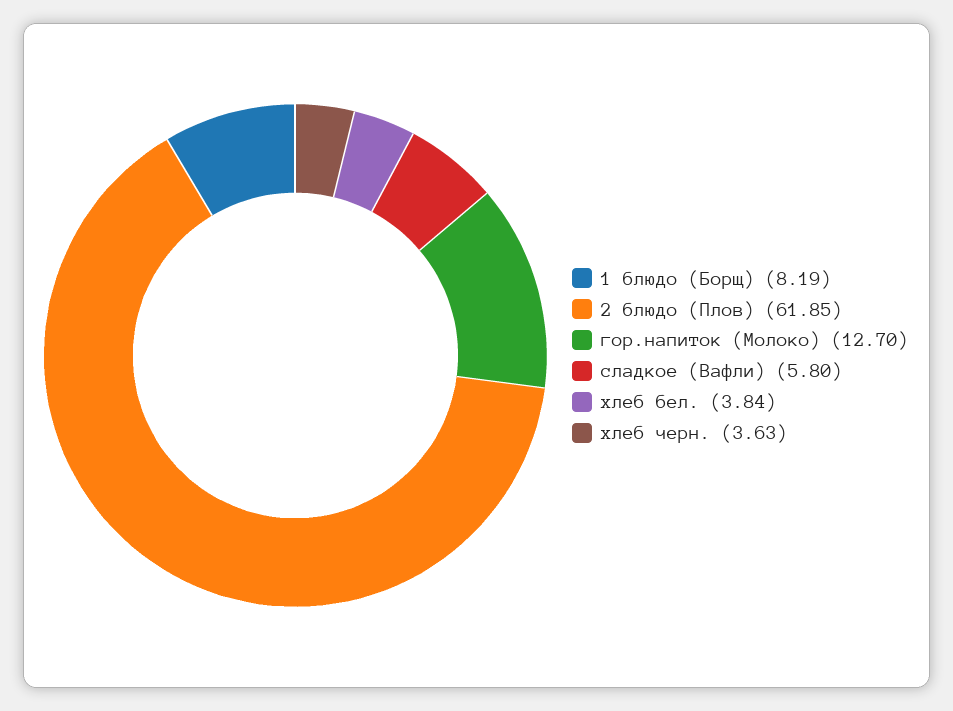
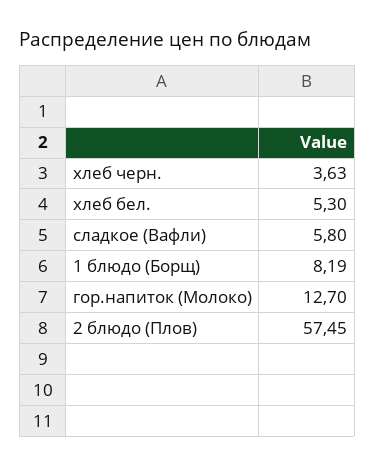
  {
    "1 блюдо (Борщ)": 8.19,
-   "2 блюдо (Плов)": 61.85,
+   "2 блюдо (Плов)": 57.45,
    "гор.напиток (Молоко)": 12.7,
    "сладкое (Вафли)": 5.8,
-   "хлеб бел.": 3.84,
+   "хлеб бел.": 5.3,
    "хлеб черн.": 3.63
  }

